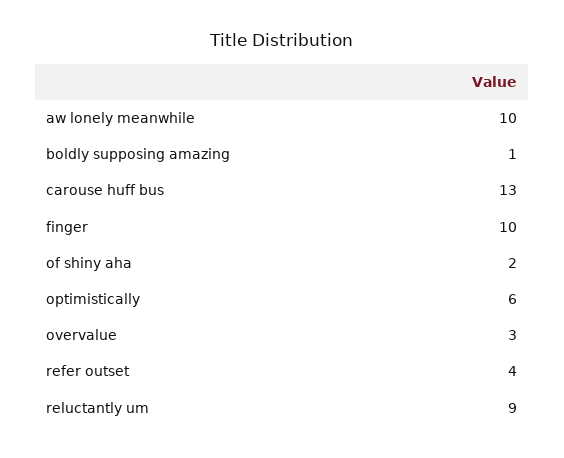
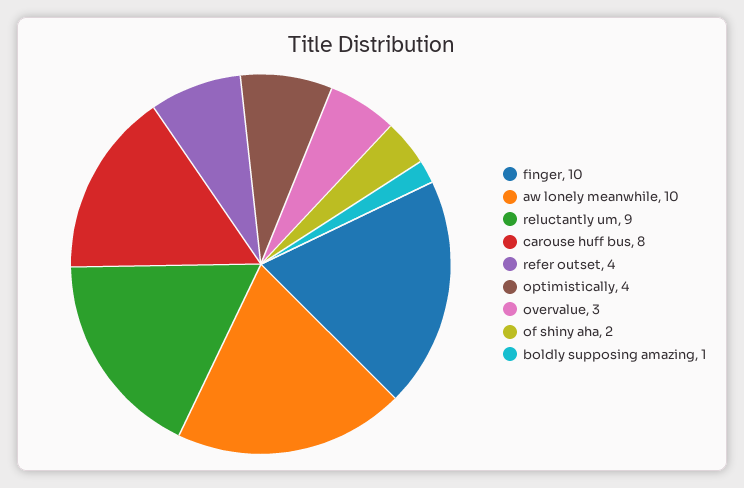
  {
    "aw lonely meanwhile": 10,
    "boldly supposing amazing": 1,
-   "carouse huff bus": 13,
+   "carouse huff bus": 8,
    "finger": 10,
    "of shiny aha": 2,
-   "optimistically": 6,
+   "optimistically": 4,
    "overvalue": 3,
    "refer outset": 4,
    "reluctantly um": 9
  }

